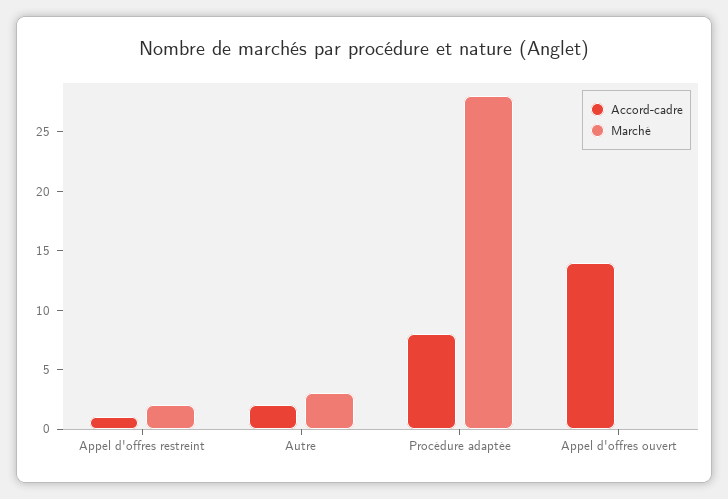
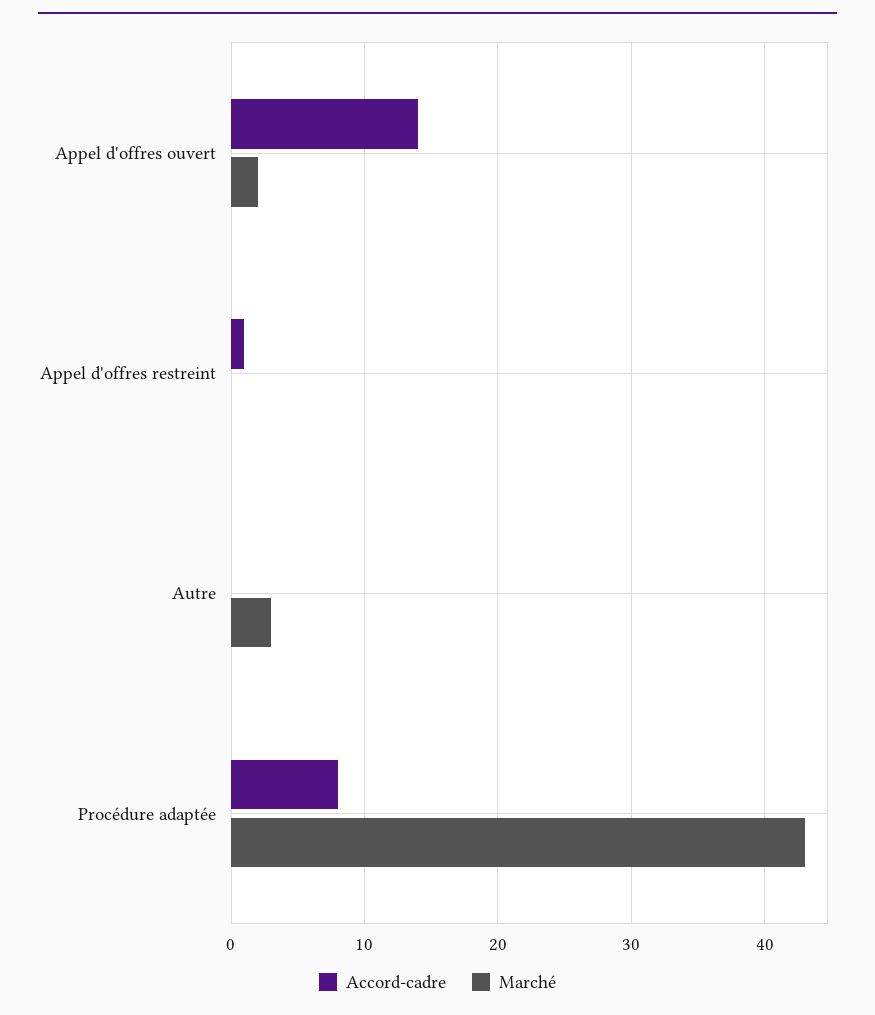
  {
    "Accord-cadre": {
      "Appel d'offres restreint": 1,
-     "Autre": 2,
+     "Autre": 0,
      "Procédure adaptée": 8,
      "Appel d'offres ouvert": 14
    },
    "Marché": {
-     "Appel d'offres restreint": 2,
+     "Appel d'offres restreint": 0,
      "Autre": 3,
-     "Procédure adaptée": 28,
+     "Procédure adaptée": 43,
-     "Appel d'offres ouvert": 0
+     "Appel d'offres ouvert": 2
    }
  }

